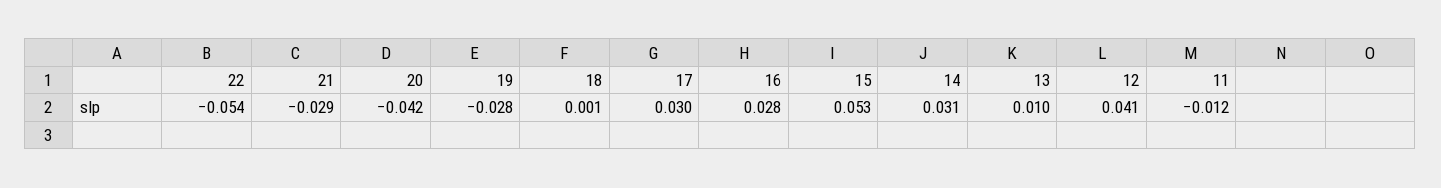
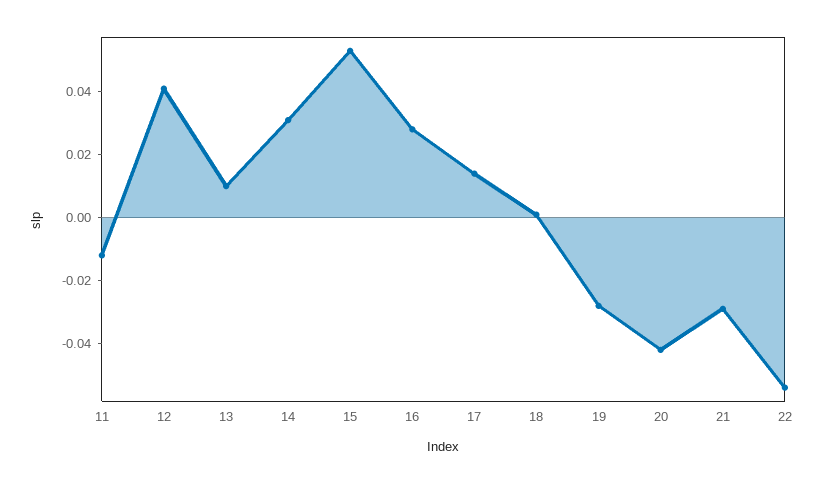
  {
    "22": -0.054,
    "21": -0.029,
    "20": -0.042,
    "19": -0.028,
    "18": 0.001,
-   "17": 0.03,
+   "17": 0.015,
    "16": 0.028,
    "15": 0.053,
    "14": 0.031,
    "13": 0.01,
    "12": 0.041,
    "11": -0.012
  }

